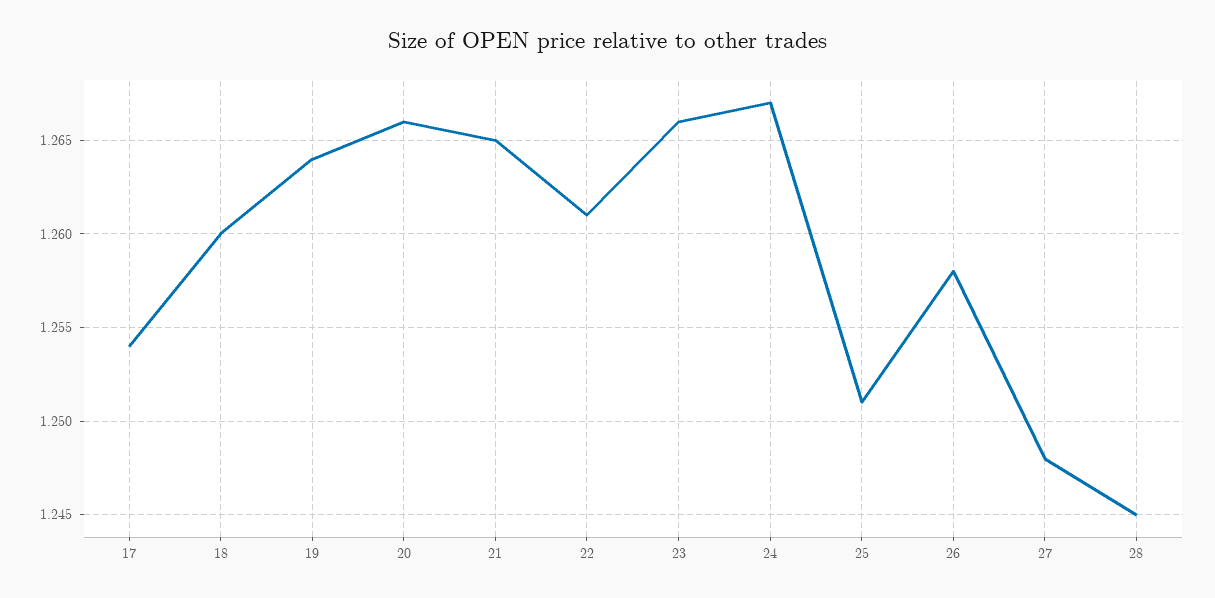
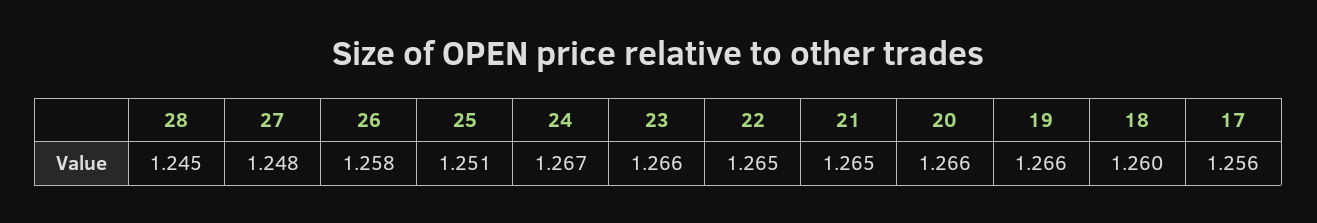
  {
-   "17": 1.254,
+   "17": 1.256,
    "18": 1.26,
-   "19": 1.264,
+   "19": 1.266,
    "20": 1.266,
    "21": 1.265,
-   "22": 1.261,
+   "22": 1.265,
    "23": 1.266,
    "24": 1.267,
    "25": 1.251,
    "26": 1.258,
    "27": 1.248,
    "28": 1.245
  }

